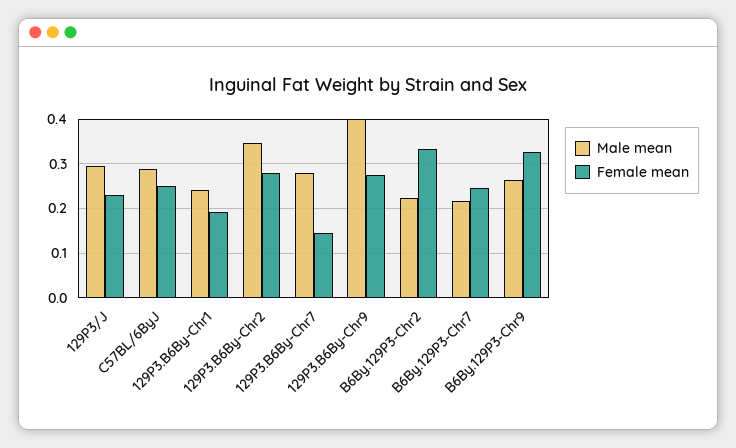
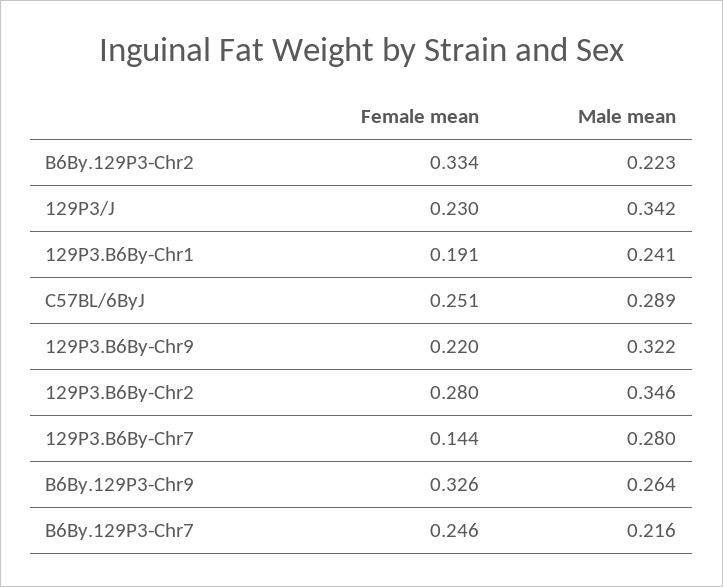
  {
    "Male mean": {
-     "129P3/J": 0.3,
+     "129P3/J": 0.342,
      "C57BL/6ByJ": 0.289,
      "129P3.B6By-Chr1": 0.241,
      "129P3.B6By-Chr2": 0.346,
      "129P3.B6By-Chr7": 0.28,
-     "129P3.B6By-Chr9": 0.4,
+     "129P3.B6By-Chr9": 0.322,
      "B6By.129P3-Chr2": 0.223,
      "B6By.129P3-Chr7": 0.216,
      "B6By.129P3-Chr9": 0.264
    },
    "Female mean": {
      "129P3/J": 0.23,
      "C57BL/6ByJ": 0.251,
      "129P3.B6By-Chr1": 0.191,
      "129P3.B6By-Chr2": 0.28,
      "129P3.B6By-Chr7": 0.144,
-     "129P3.B6By-Chr9": 0.28,
+     "129P3.B6By-Chr9": 0.22,
      "B6By.129P3-Chr2": 0.334,
      "B6By.129P3-Chr7": 0.246,
      "B6By.129P3-Chr9": 0.326
    }
  }

